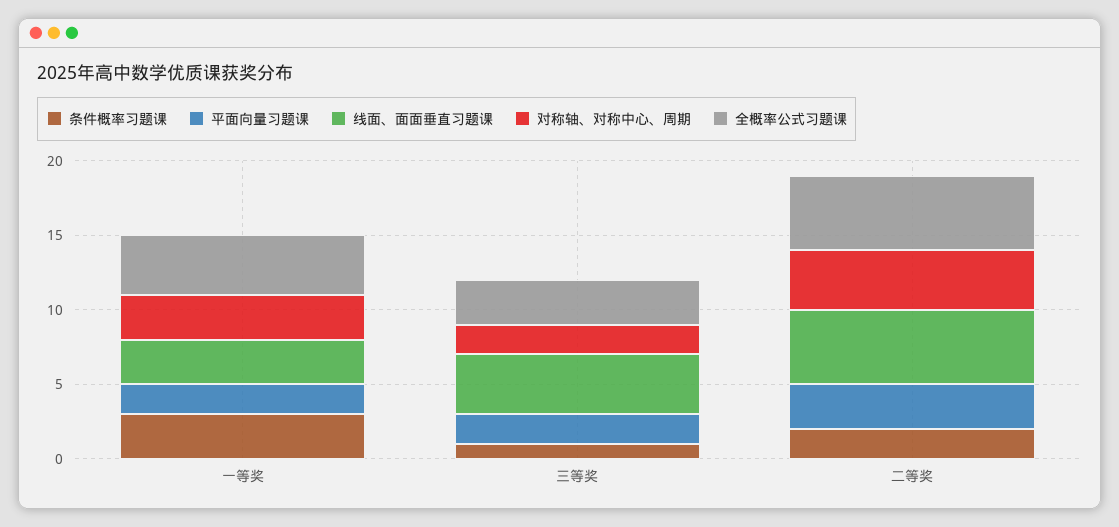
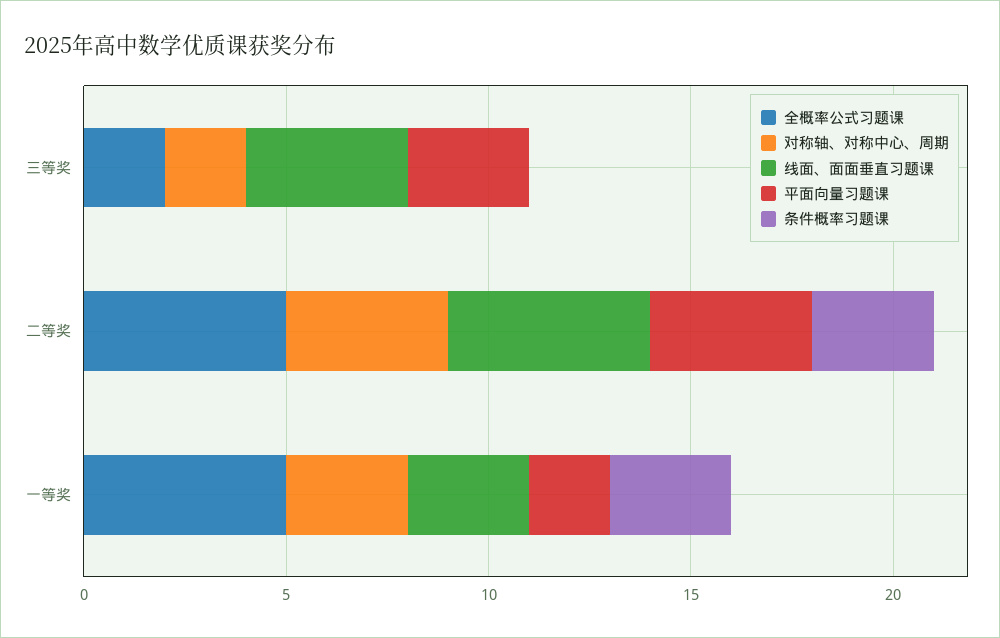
  {
    "条件概率习题课": {
      "一等奖": 3,
-     "三等奖": 1,
+     "三等奖": 0,
-     "二等奖": 2
+     "二等奖": 3
    },
    "平面向量习题课": {
      "一等奖": 2,
-     "三等奖": 2,
+     "三等奖": 3,
-     "二等奖": 3
+     "二等奖": 4
    },
    "线面、面面垂直习题课": {
      "一等奖": 3,
      "三等奖": 4,
      "二等奖": 5
    },
    "对称轴、对称中心、周期": {
      "一等奖": 3,
      "三等奖": 2,
      "二等奖": 4
    },
    "全概率公式习题课": {
-     "一等奖": 4,
+     "一等奖": 5,
-     "三等奖": 3,
+     "三等奖": 2,
      "二等奖": 5
    }
  }

